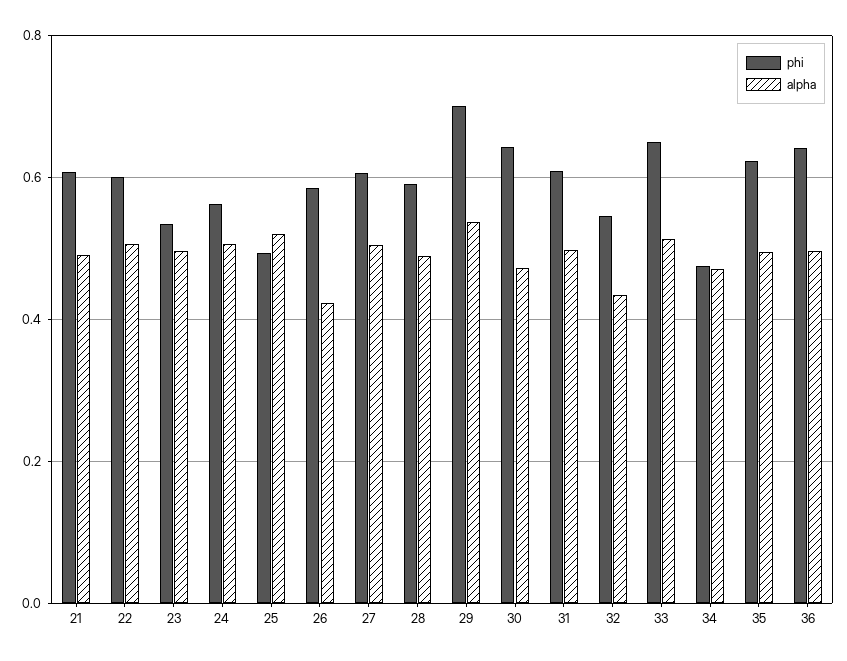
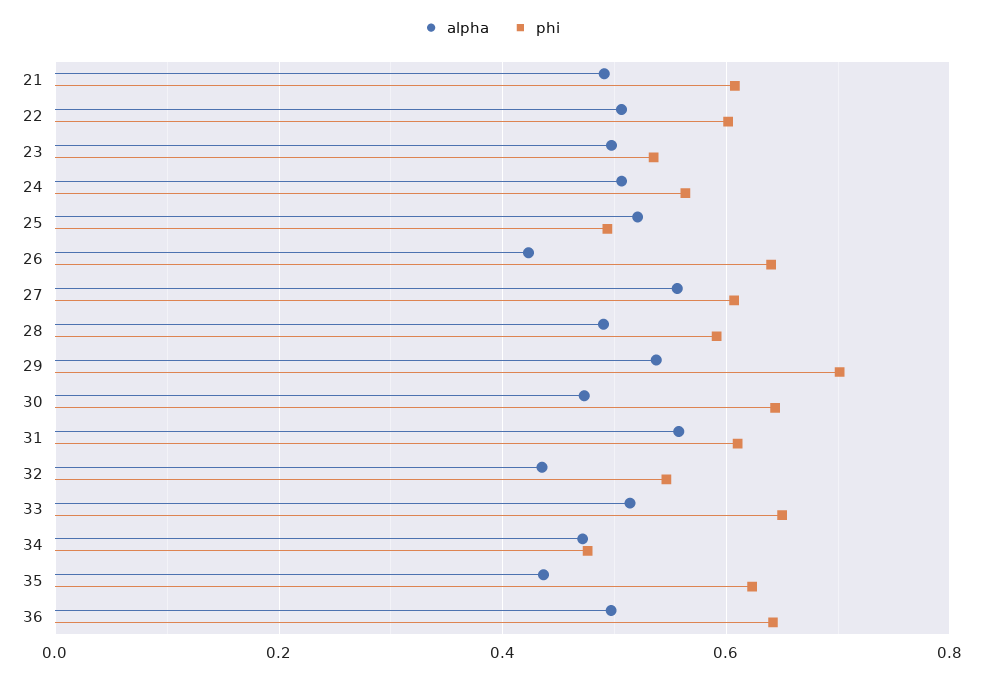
  {
    "phi": {
      "21": 0.6,
      "22": 0.6,
      "23": 0.54,
      "24": 0.56,
      "25": 0.5,
-     "26": 0.58,
+     "26": 0.64,
      "27": 0.6,
      "28": 0.6,
      "29": 0.7,
      "30": 0.64,
      "31": 0.62,
      "32": 0.54,
      "33": 0.64,
      "34": 0.48,
      "35": 0.62,
      "36": 0.64
    },
    "alpha": {
      "21": 0.5,
      "22": 0.5,
      "23": 0.5,
      "24": 0.5,
      "25": 0.52,
      "26": 0.42,
-     "27": 0.5,
+     "27": 0.56,
      "28": 0.5,
      "29": 0.54,
      "30": 0.48,
-     "31": 0.5,
+     "31": 0.56,
      "32": 0.44,
      "33": 0.52,
      "34": 0.48,
-     "35": 0.5,
+     "35": 0.44,
      "36": 0.5
    }
  }

